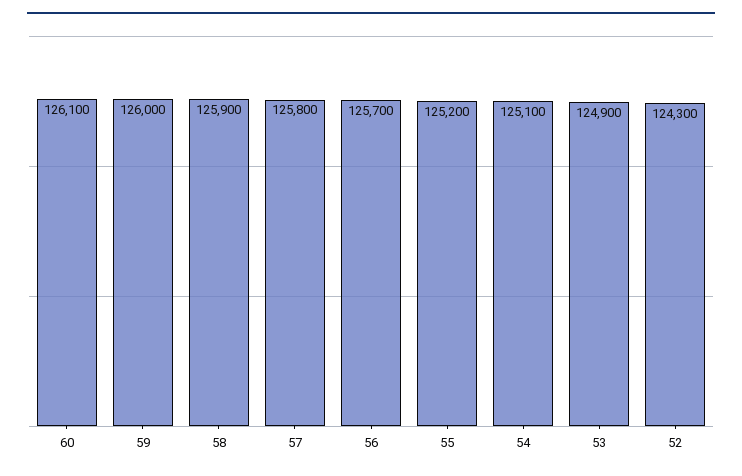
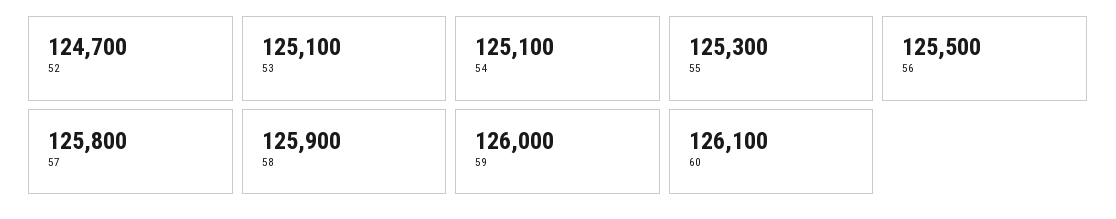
  {
    "60": 126100,
    "59": 126000,
    "58": 125900,
    "57": 125800,
-   "56": 125700,
+   "56": 125500,
-   "55": 125200,
+   "55": 125300,
    "54": 125100,
-   "53": 124900,
+   "53": 125100,
-   "52": 124300
+   "52": 124700
  }

